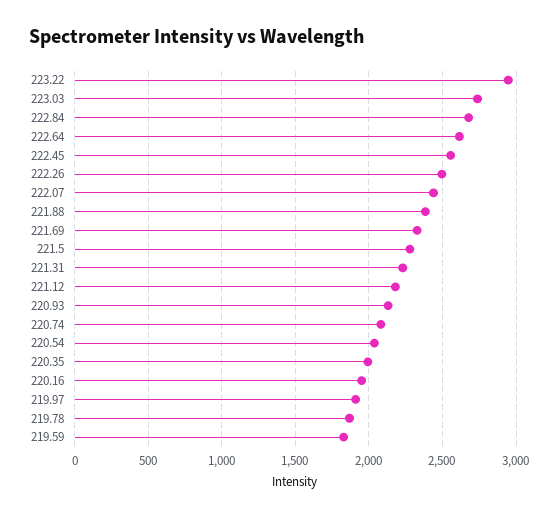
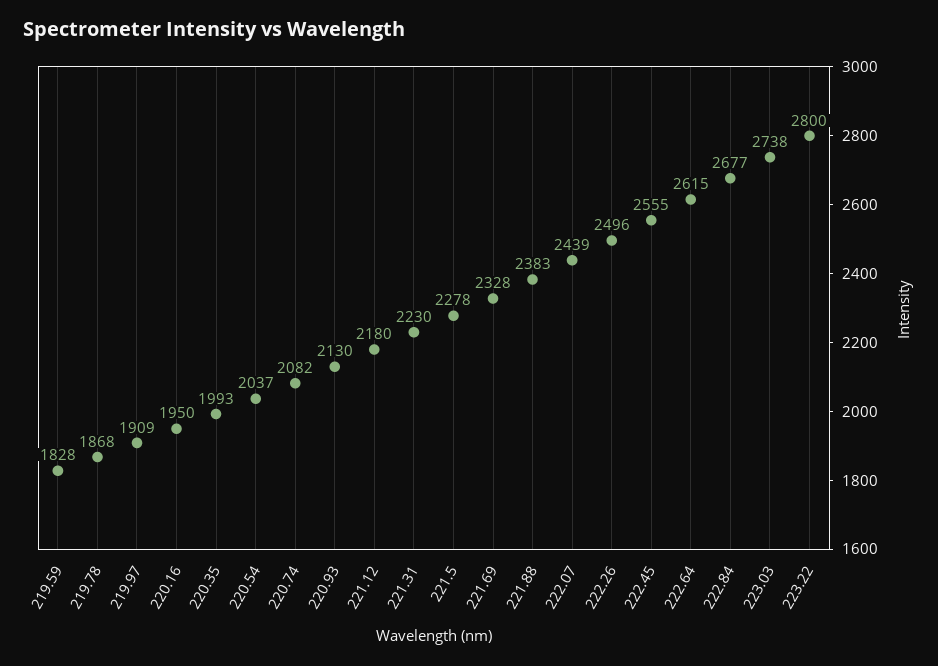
  {
-   "223.22": 2950,
+   "223.22": 2800,
    "223.03": 2738,
    "222.84": 2677,
    "222.64": 2615,
    "222.45": 2555,
    "222.26": 2496,
    "222.07": 2439,
    "221.88": 2383,
    "221.69": 2328,
    "221.5": 2278,
    "221.31": 2230,
    "221.12": 2180,
    "220.93": 2130,
    "220.74": 2082,
    "220.54": 2037,
    "220.35": 1993,
    "220.16": 1950,
    "219.97": 1909,
    "219.78": 1868,
    "219.59": 1828
  }

